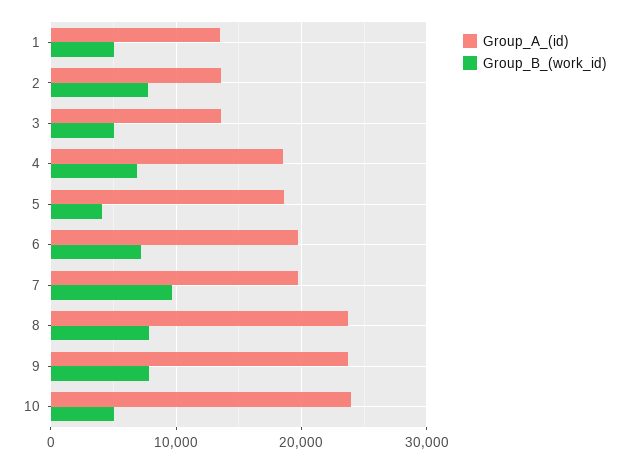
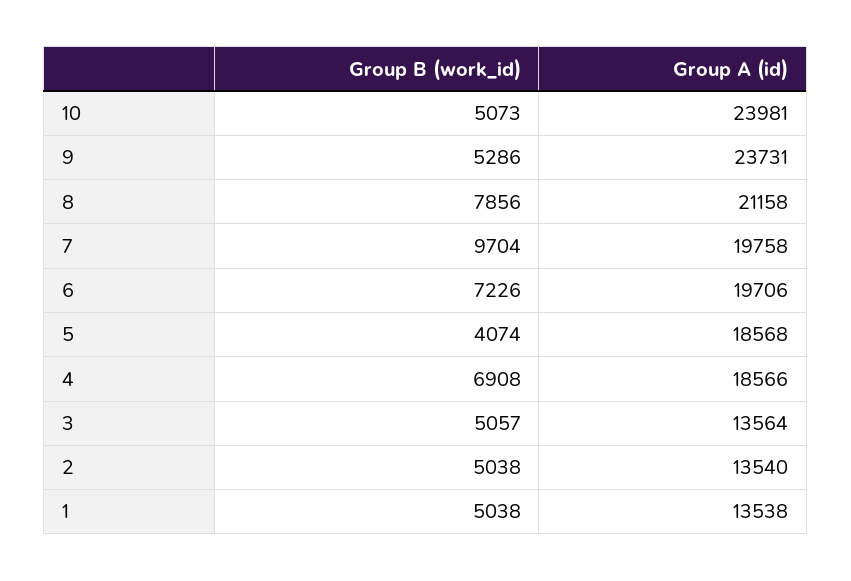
  {
    "Group_A_(id)": {
      "1": 13538,
      "2": 13540,
      "3": 13564,
      "4": 18566,
      "5": 18568,
      "6": 19706,
      "7": 19758,
-     "8": 24000,
+     "8": 21158,
      "9": 23731,
      "10": 23981
    },
    "Group_B_(work_id)": {
      "1": 5038,
-     "2": 8000,
+     "2": 5038,
      "3": 5057,
      "4": 6908,
      "5": 4074,
      "6": 7226,
      "7": 9704,
      "8": 7856,
-     "9": 8000,
+     "9": 5286,
      "10": 5073
    }
  }

